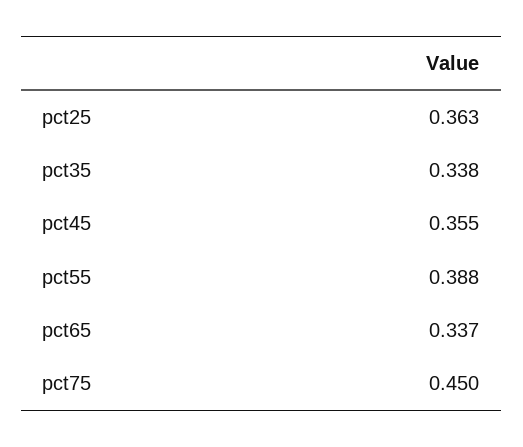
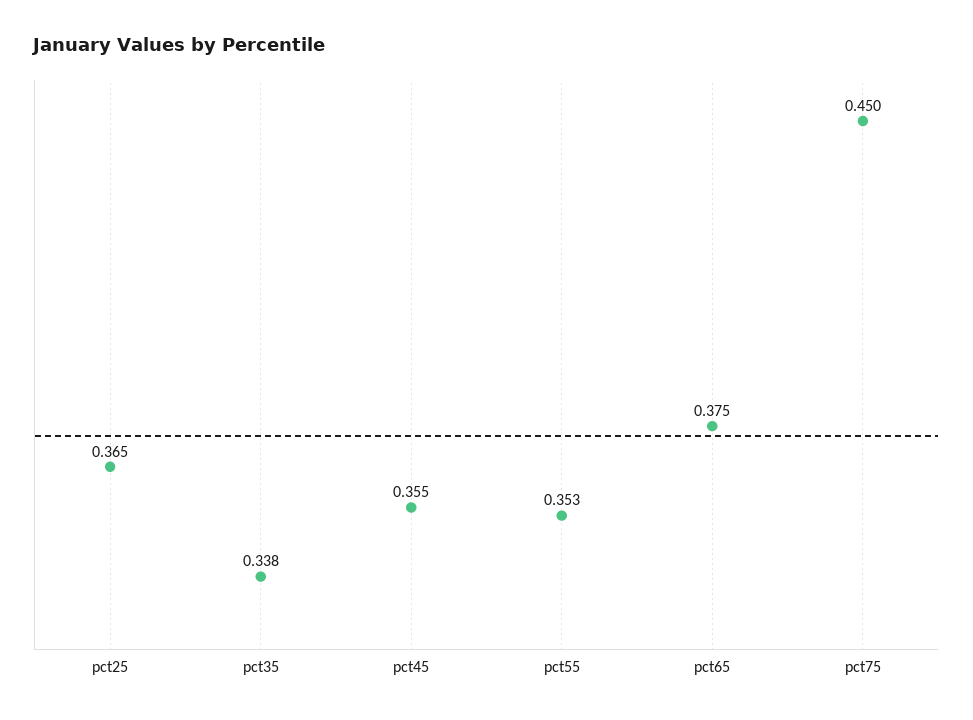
  {
-   "pct25": 0.363,
+   "pct25": 0.365,
    "pct35": 0.338,
    "pct45": 0.355,
-   "pct55": 0.388,
+   "pct55": 0.353,
-   "pct65": 0.337,
+   "pct65": 0.375,
    "pct75": 0.45
  }

